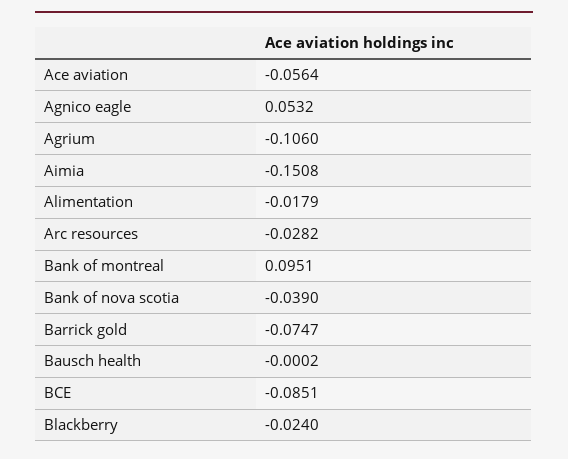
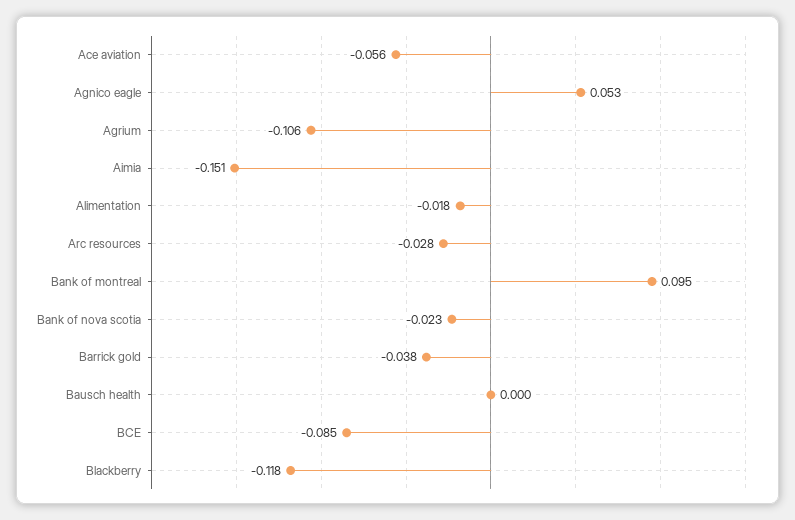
  {
    "Ace aviation": -0.0564,
    "Agnico eagle": 0.0532,
    "Agrium": -0.106,
    "Aimia": -0.1508,
    "Alimentation": -0.0179,
    "Arc resources": -0.0282,
    "Bank of montreal": 0.0951,
-   "Bank of nova scotia": -0.039,
+   "Bank of nova scotia": -0.023,
-   "Barrick gold": -0.0747,
+   "Barrick gold": -0.038,
    "Bausch health": -0.0002,
    "BCE": -0.0851,
-   "Blackberry": -0.024
+   "Blackberry": -0.118
  }

